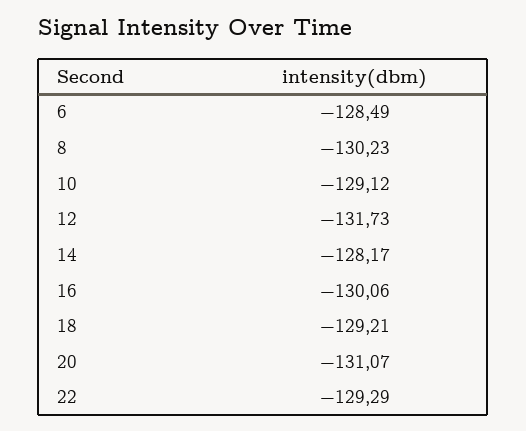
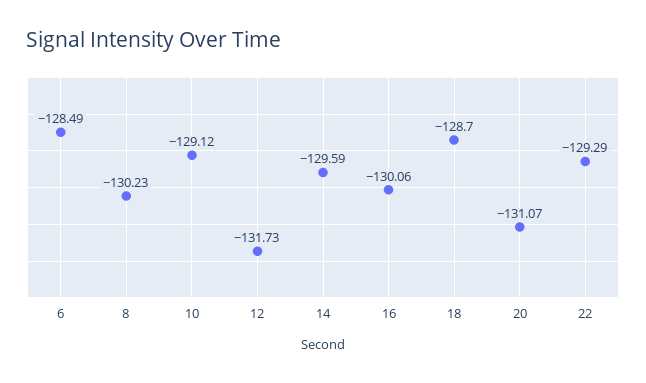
  {
    "6": -128.49,
    "8": -130.23,
    "10": -129.12,
    "12": -131.73,
-   "14": -128.17,
+   "14": -129.59,
    "16": -130.06,
-   "18": -129.21,
+   "18": -128.7,
    "20": -131.07,
    "22": -129.29
  }

